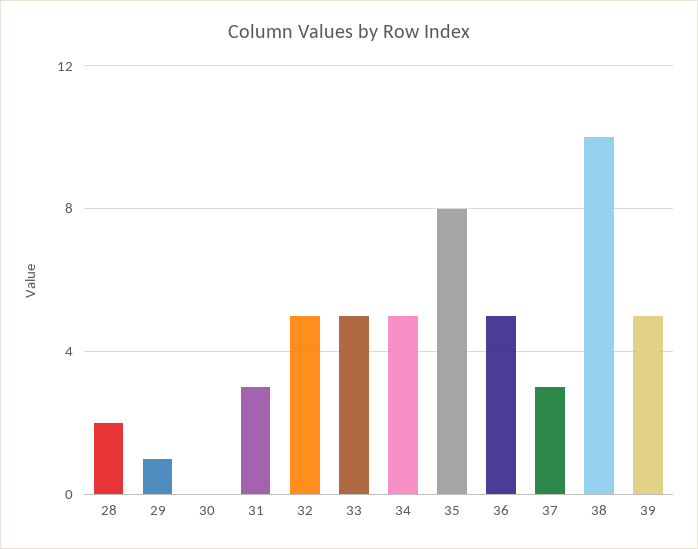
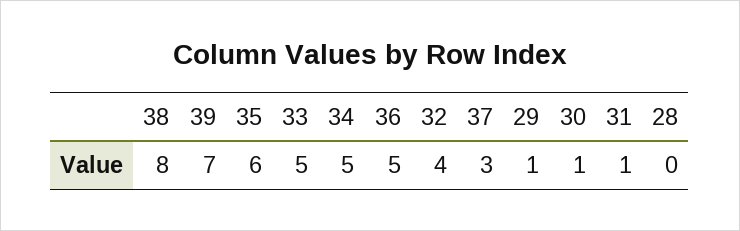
  {
-   "28": 2,
+   "28": 0,
    "29": 1,
-   "30": 0,
+   "30": 1,
-   "31": 3,
+   "31": 1,
-   "32": 5,
+   "32": 4,
    "33": 5,
    "34": 5,
-   "35": 8,
+   "35": 6,
    "36": 5,
    "37": 3,
-   "38": 10,
+   "38": 8,
-   "39": 5
+   "39": 7
  }

